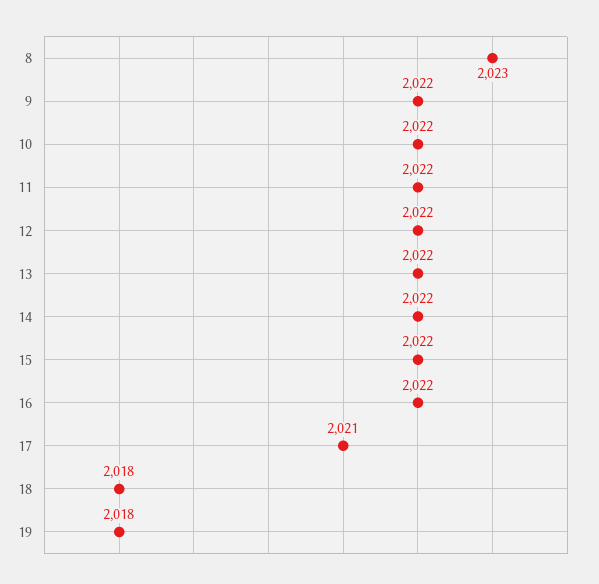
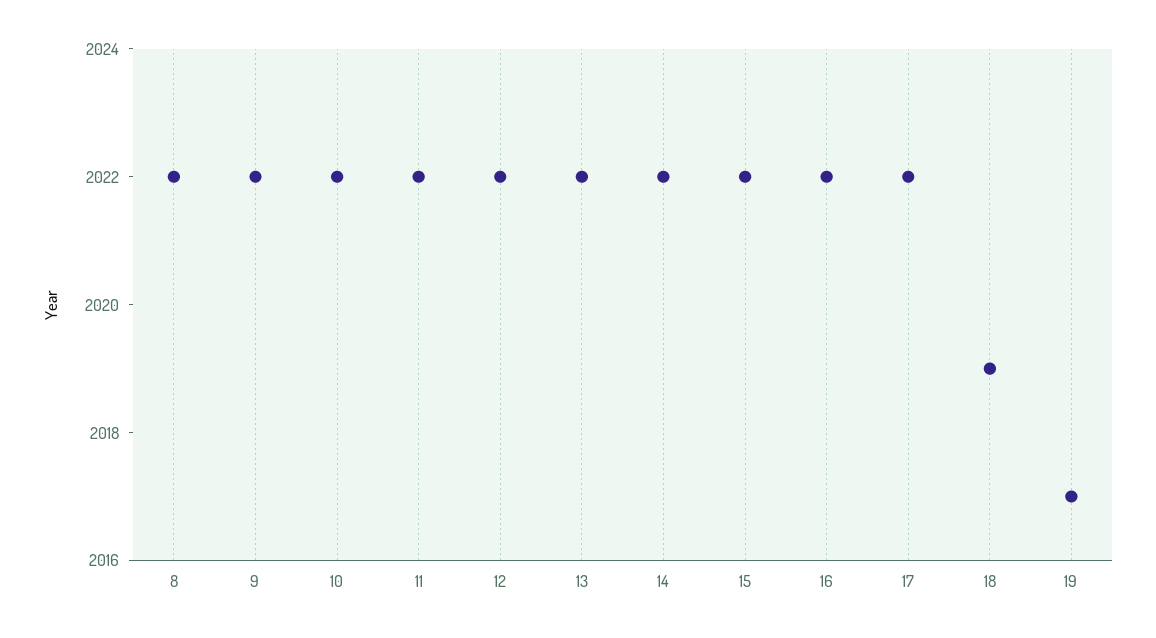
  {
-   "8": 2023,
+   "8": 2022,
    "9": 2022,
    "10": 2022,
    "11": 2022,
    "12": 2022,
    "13": 2022,
    "14": 2022,
    "15": 2022,
    "16": 2022,
-   "17": 2021,
+   "17": 2022,
-   "18": 2018,
+   "18": 2019,
-   "19": 2018
+   "19": 2017
  }

